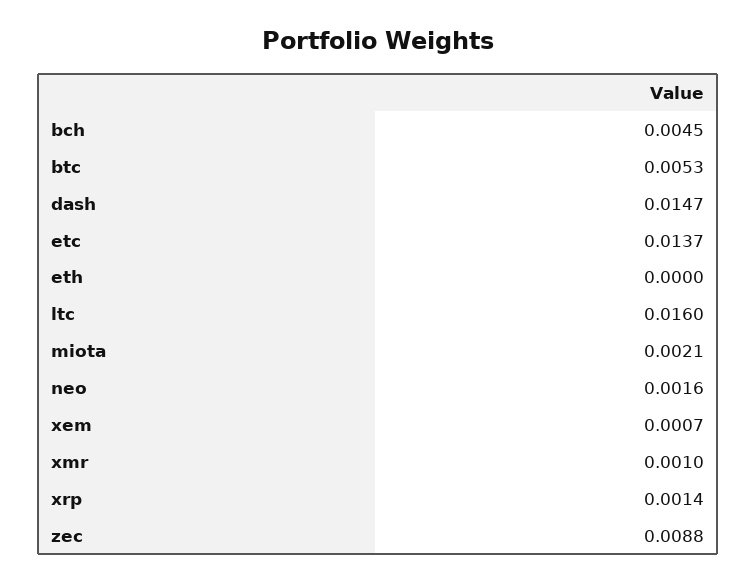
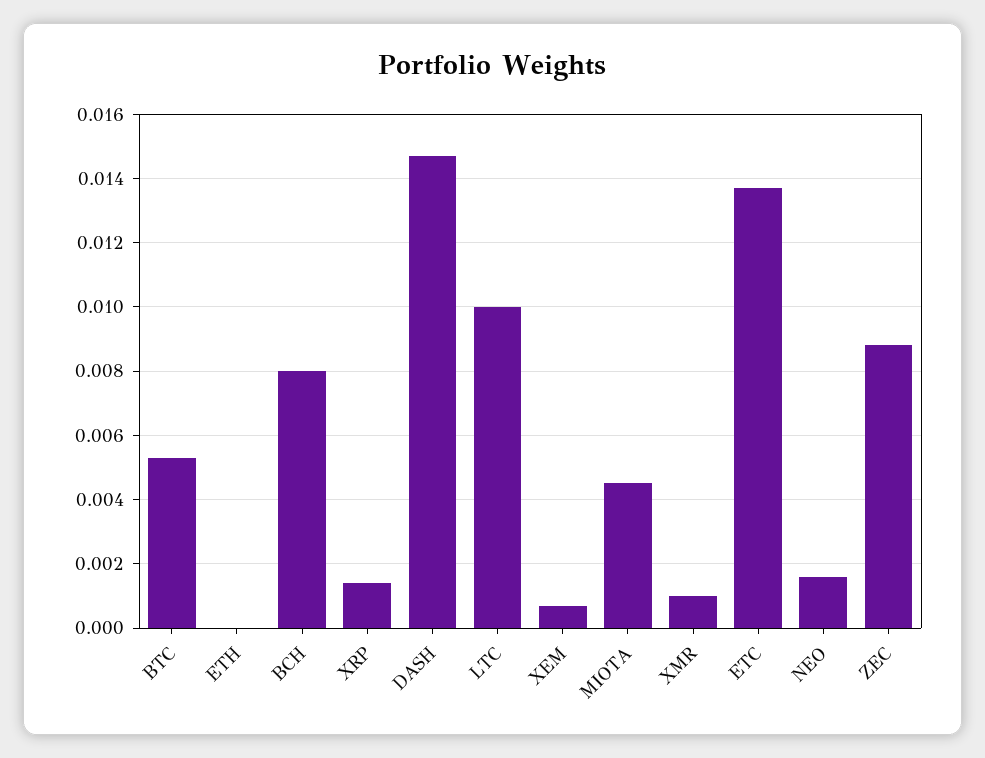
  {
-   "bch": 0.0045,
+   "bch": 0.008,
    "btc": 0.0053,
    "dash": 0.0147,
    "etc": 0.0137,
    "eth": 0,
-   "ltc": 0.016,
+   "ltc": 0.01,
-   "miota": 0.0021,
+   "miota": 0.0045,
    "neo": 0.0016,
    "xem": 0.0007,
    "xmr": 0.001,
    "xrp": 0.0014,
    "zec": 0.0088
  }

